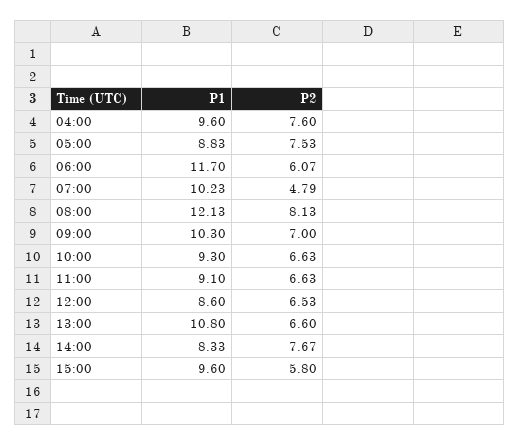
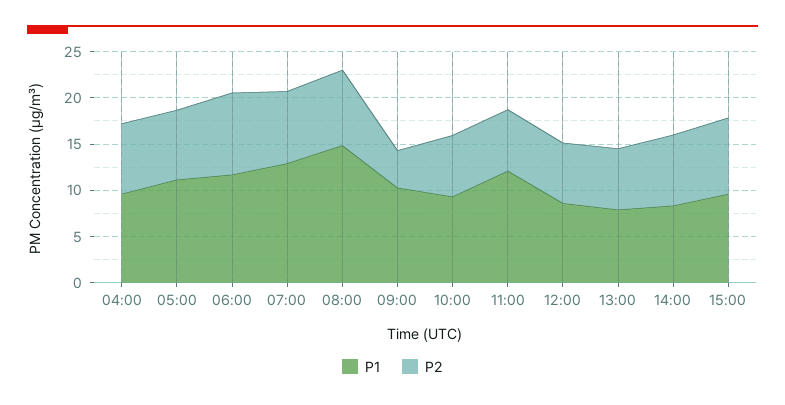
  {
    "P1": {
      "04:00": 9.6,
-     "05:00": 8.83,
+     "05:00": 11,
      "06:00": 11.7,
-     "07:00": 10.23,
+     "07:00": 13,
-     "08:00": 12.13,
+     "08:00": 15,
      "09:00": 10.3,
      "10:00": 9.3,
-     "11:00": 9.1,
+     "11:00": 12,
      "12:00": 8.6,
-     "13:00": 10.8,
+     "13:00": 8,
      "14:00": 8.33,
      "15:00": 9.6
    },
    "P2": {
      "04:00": 7.6,
      "05:00": 7.53,
-     "06:00": 6.07,
+     "06:00": 9,
-     "07:00": 4.79,
+     "07:00": 8,
      "08:00": 8.13,
-     "09:00": 7,
+     "09:00": 4,
      "10:00": 6.63,
      "11:00": 6.63,
      "12:00": 6.53,
      "13:00": 6.6,
      "14:00": 7.67,
-     "15:00": 5.8
+     "15:00": 8
    }
  }

